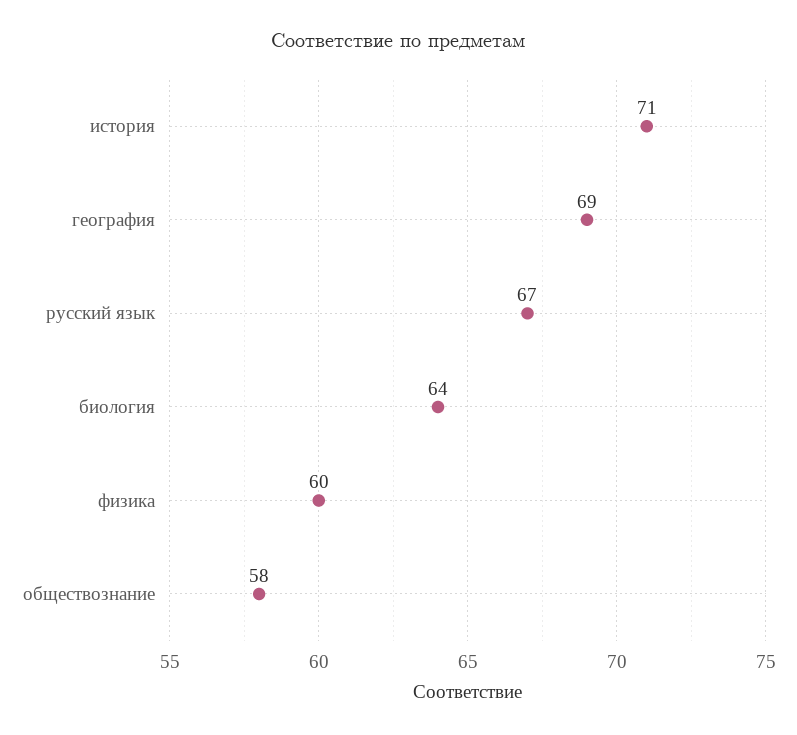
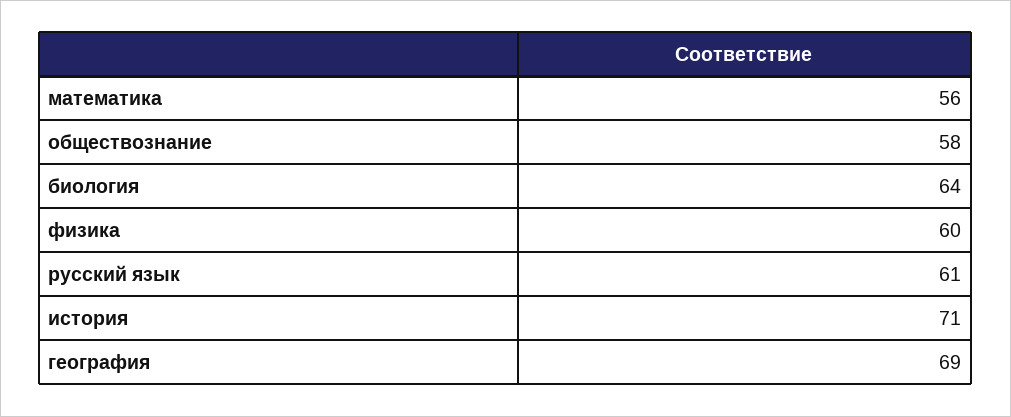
  {
    "история": 71,
    "география": 69,
-   "русский язык": 67,
+   "русский язык": 61,
    "биология": 64,
    "физика": 60,
-   "обществознание": 58
+   "обществознание": 58,
+   "математика": 56
  }

